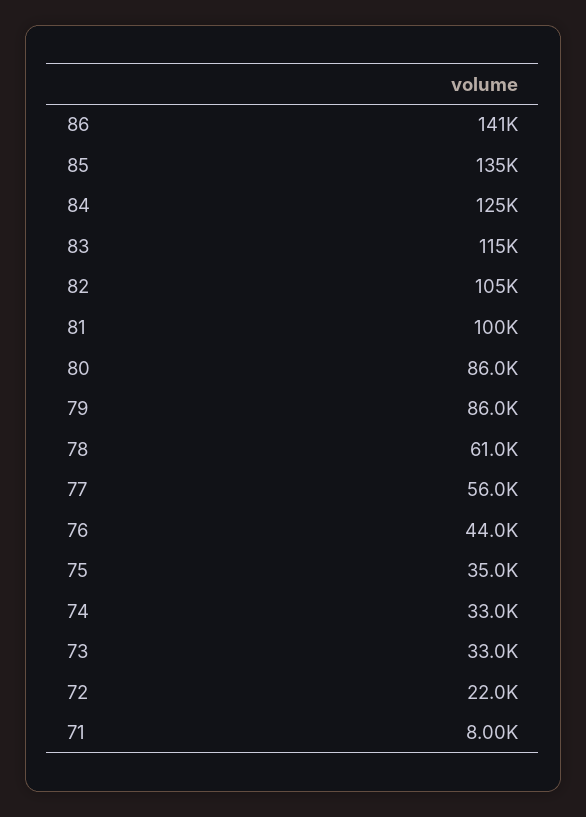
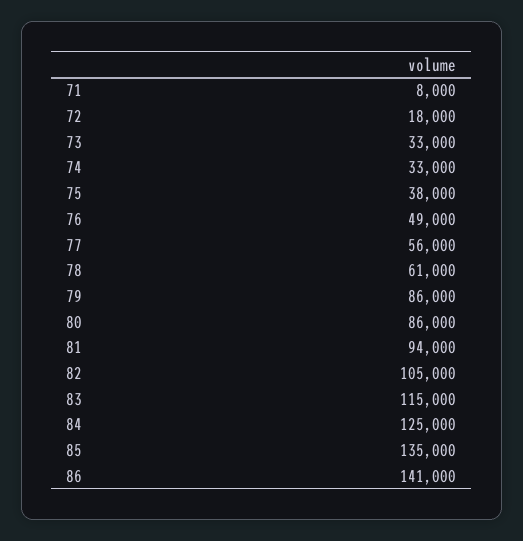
  {
    "86": 141000,
    "85": 135000,
    "84": 125000,
    "83": 115000,
    "82": 105000,
-   "81": 100000,
+   "81": 94000,
    "80": 86000,
    "79": 86000,
    "78": 61000,
    "77": 56000,
-   "76": 44000,
+   "76": 49000,
-   "75": 35000,
+   "75": 38000,
    "74": 33000,
    "73": 33000,
-   "72": 22000,
+   "72": 18000,
    "71": 8000
  }

